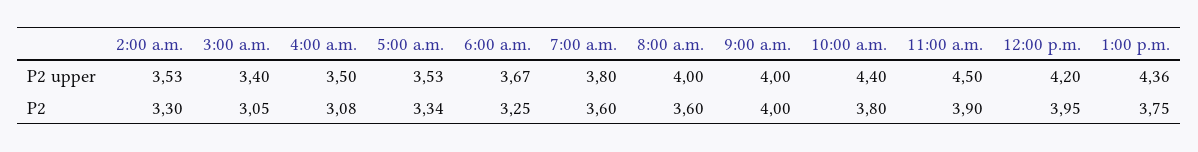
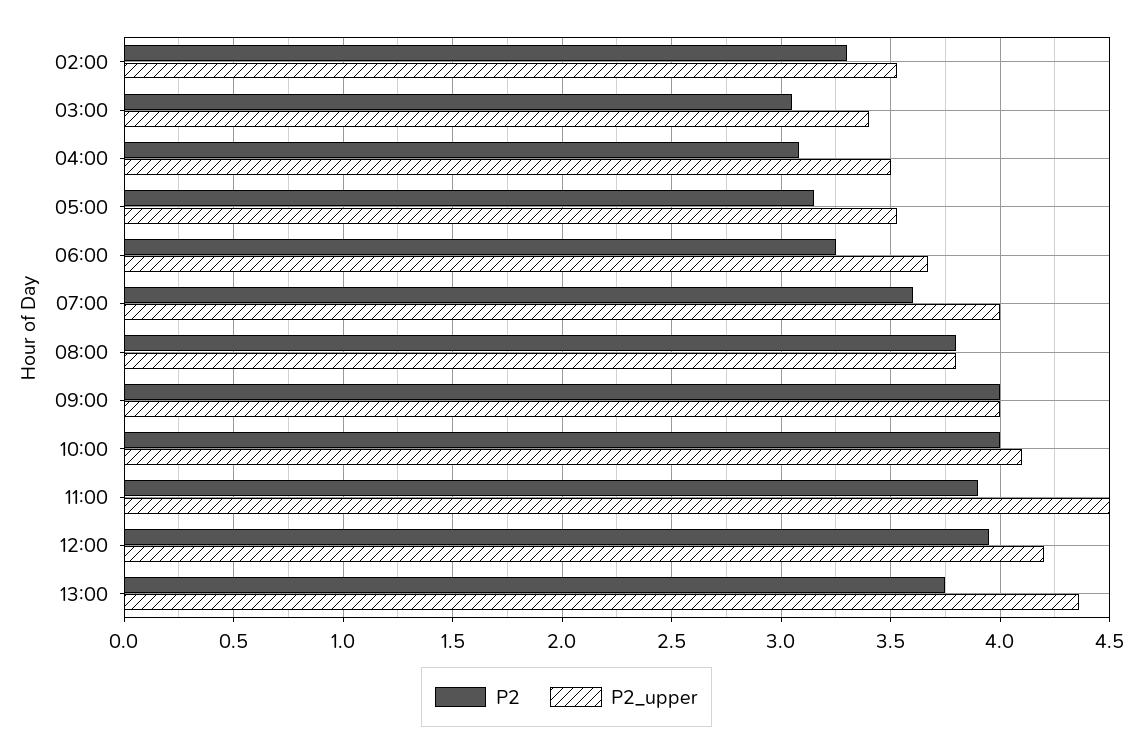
  {
    "P2 upper": {
      "2:00 a.m.": 3.53,
      "3:00 a.m.": 3.4,
      "4:00 a.m.": 3.5,
      "5:00 a.m.": 3.53,
      "6:00 a.m.": 3.67,
-     "7:00 a.m.": 3.8,
+     "7:00 a.m.": 4,
-     "8:00 a.m.": 4,
+     "8:00 a.m.": 3.8,
      "9:00 a.m.": 4,
-     "10:00 a.m.": 4.4,
+     "10:00 a.m.": 4.1,
      "11:00 a.m.": 4.5,
      "12:00 p.m.": 4.2,
      "1:00 p.m.": 4.36
    },
    "P2": {
      "2:00 a.m.": 3.3,
      "3:00 a.m.": 3.05,
      "4:00 a.m.": 3.08,
-     "5:00 a.m.": 3.34,
+     "5:00 a.m.": 3.15,
      "6:00 a.m.": 3.25,
      "7:00 a.m.": 3.6,
-     "8:00 a.m.": 3.6,
+     "8:00 a.m.": 3.8,
      "9:00 a.m.": 4,
-     "10:00 a.m.": 3.8,
+     "10:00 a.m.": 4,
      "11:00 a.m.": 3.9,
      "12:00 p.m.": 3.95,
      "1:00 p.m.": 3.75
    }
  }

